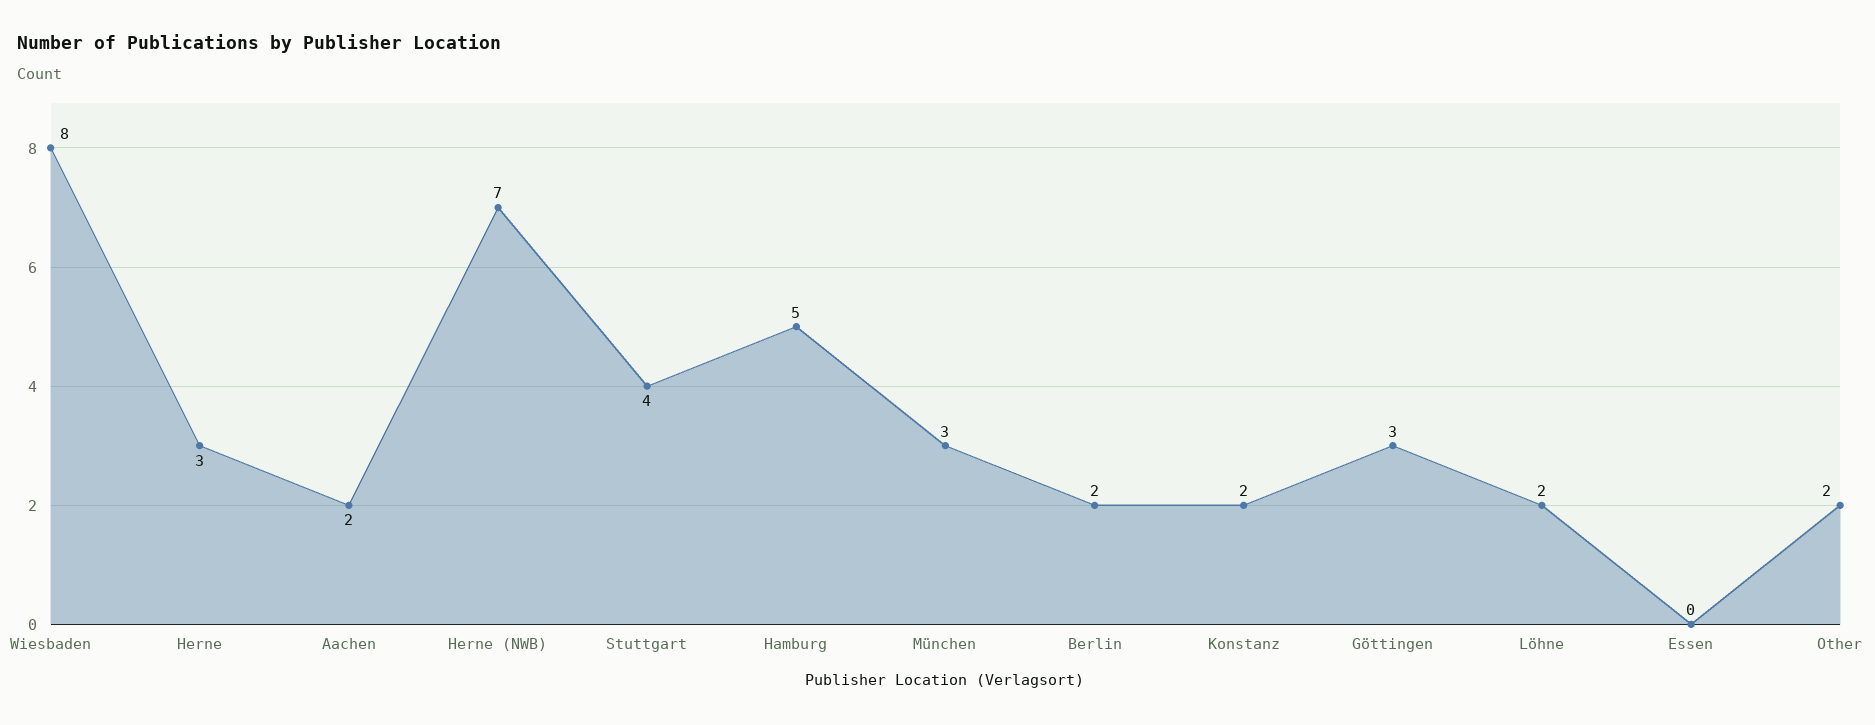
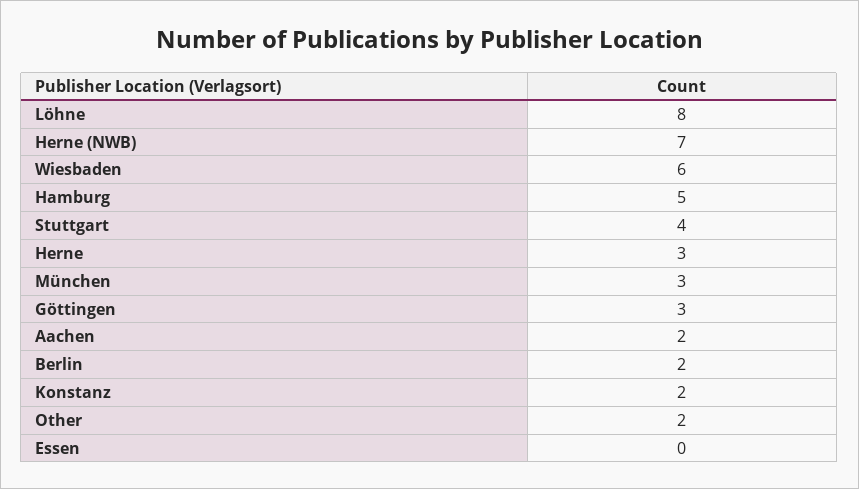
  {
-   "Wiesbaden": 8,
+   "Wiesbaden": 6,
    "Herne": 3,
    "Aachen": 2,
    "Herne (NWB)": 7,
    "Stuttgart": 4,
    "Hamburg": 5,
    "München": 3,
    "Berlin": 2,
    "Konstanz": 2,
    "Göttingen": 3,
-   "Löhne": 2,
+   "Löhne": 8,
    "Essen": 0,
    "Other": 2
  }

